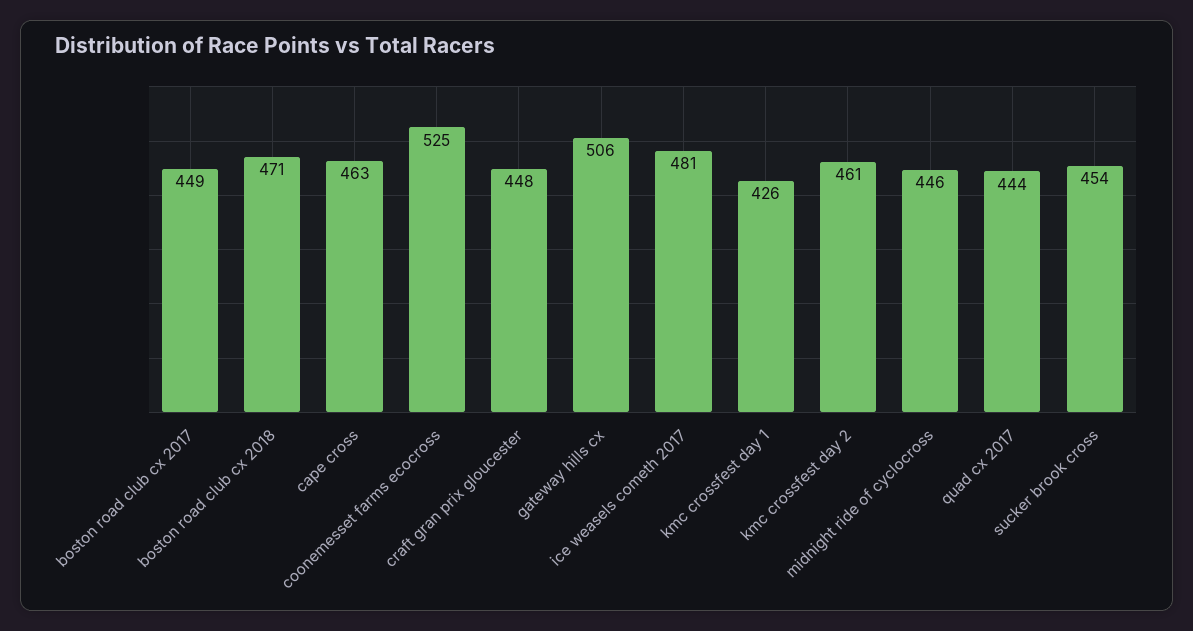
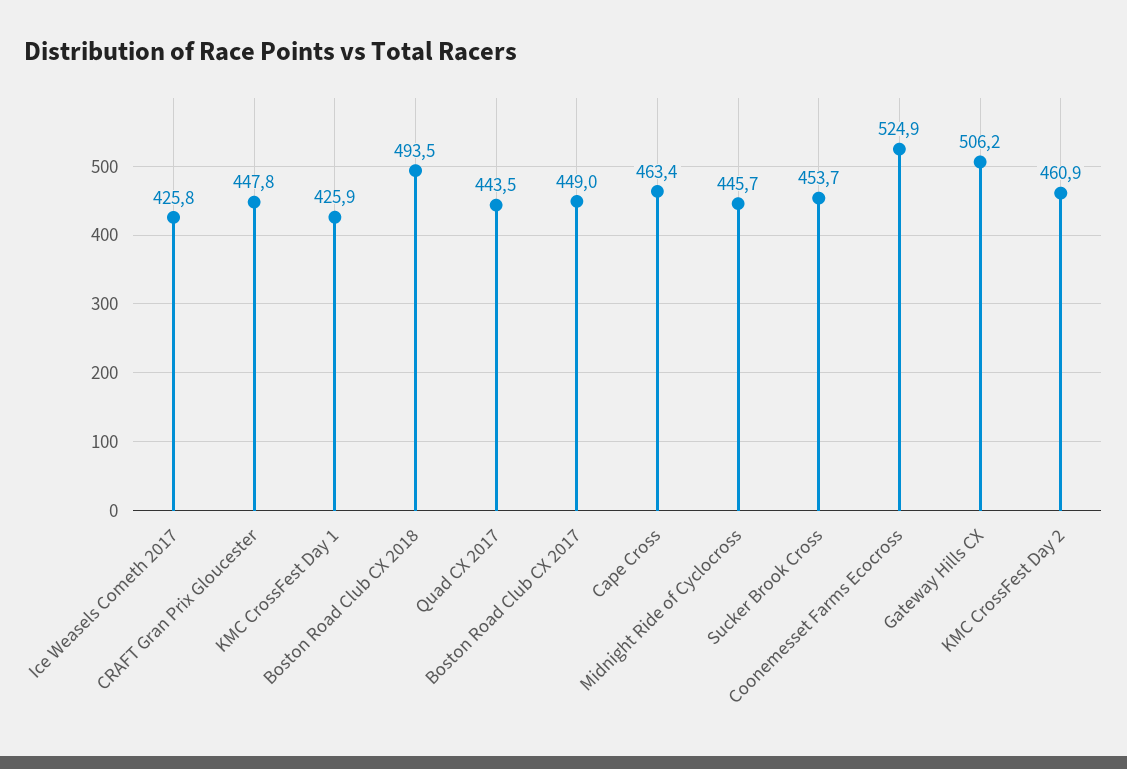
  {
    "boston road club cx 2017": 449,
-   "boston road club cx 2018": 471,
+   "boston road club cx 2018": 493.5,
    "cape cross": 463.4,
    "coonemesset farms ecocross": 524.9,
    "craft gran prix gloucester": 447.8,
    "gateway hills cx": 506.2,
-   "ice weasels cometh 2017": 481,
+   "ice weasels cometh 2017": 425.8,
    "kmc crossfest day 1": 425.9,
    "kmc crossfest day 2": 460.9,
    "midnight ride of cyclocross": 445.7,
    "quad cx 2017": 443.5,
    "sucker brook cross": 453.7
  }

